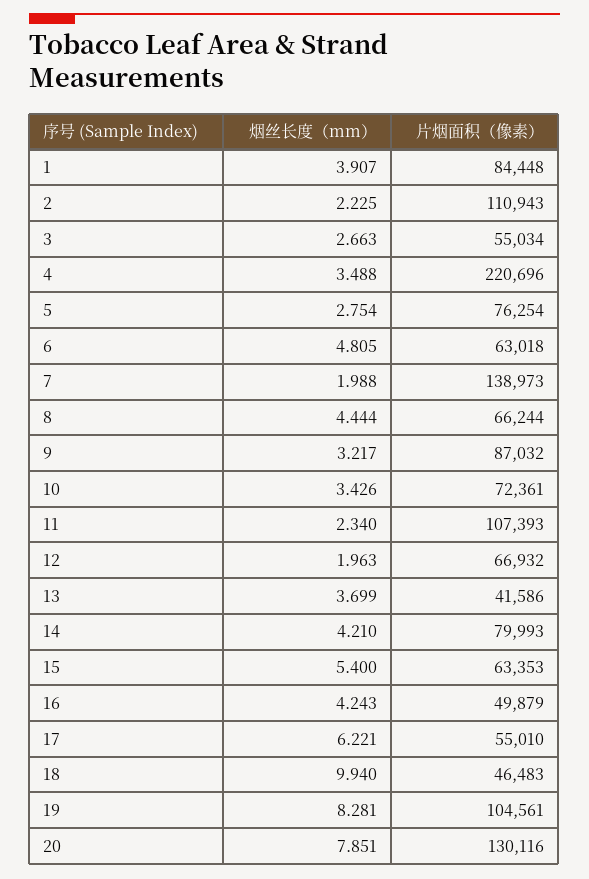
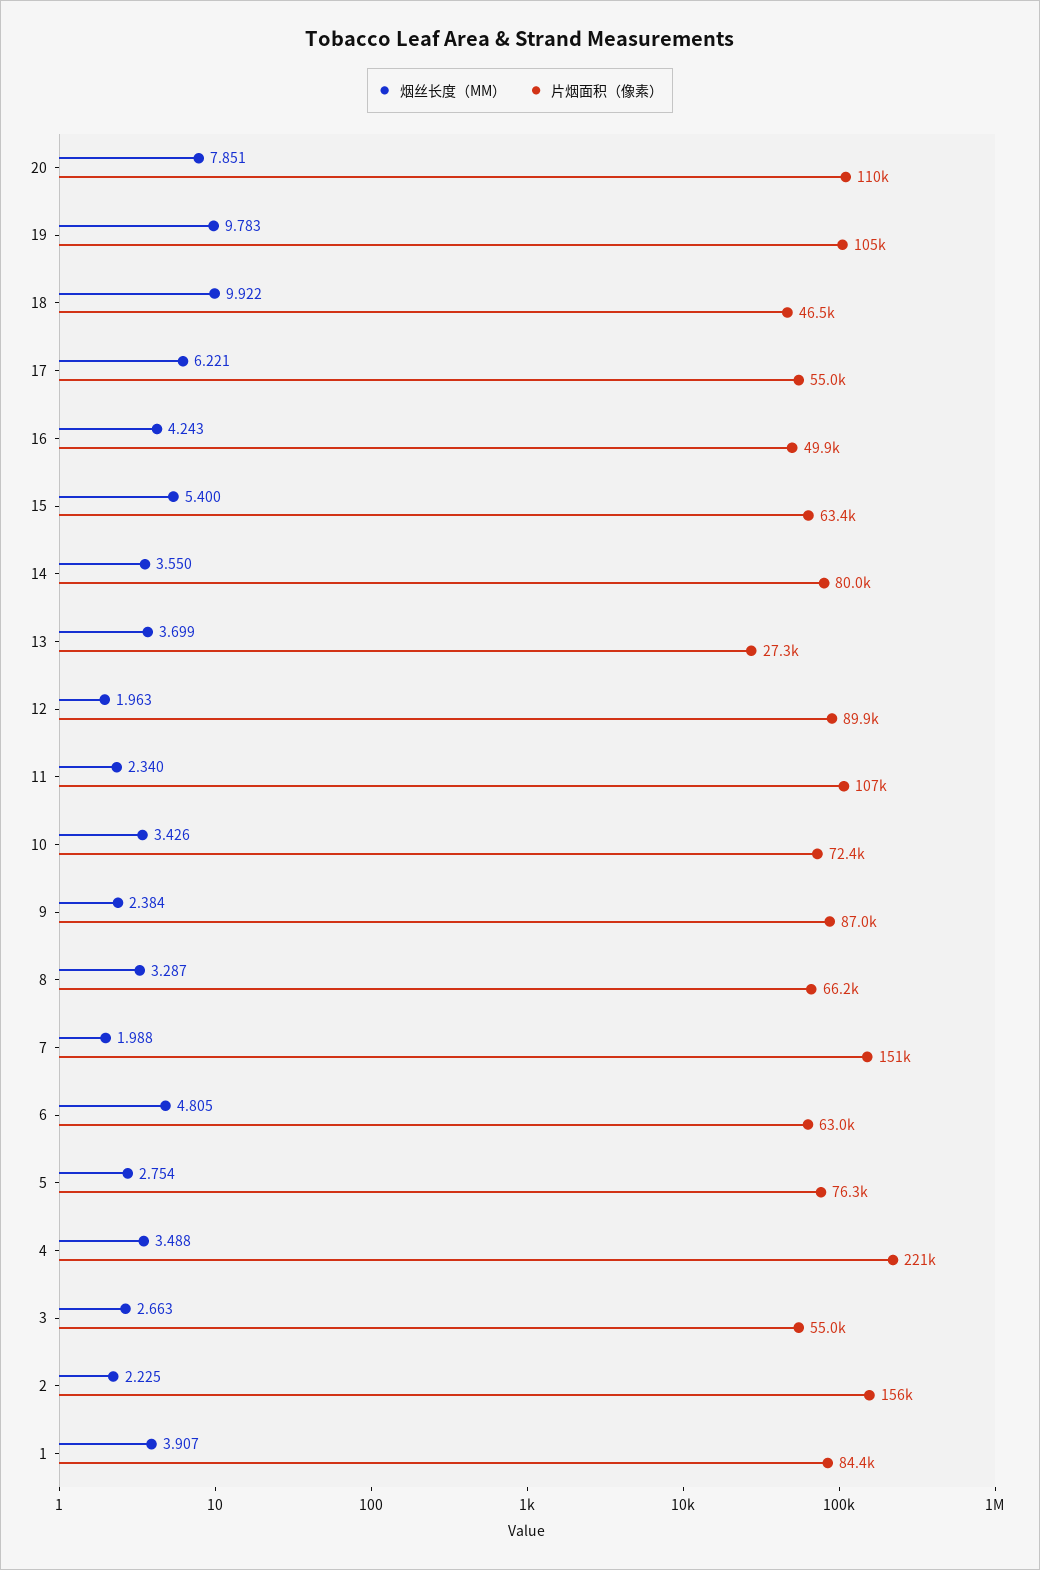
  {
    "烟丝长度（mm）": {
      "1": 3.907,
      "2": 2.225,
      "3": 2.663,
      "4": 3.488,
      "5": 2.754,
      "6": 4.805,
      "7": 1.988,
-     "8": 4.444,
+     "8": 3.287,
-     "9": 3.217,
+     "9": 2.384,
      "10": 3.426,
      "11": 2.34,
      "12": 1.963,
      "13": 3.699,
-     "14": 4.21,
+     "14": 3.55,
      "15": 5.4,
      "16": 4.243,
      "17": 6.221,
-     "18": 9.94,
+     "18": 9.922,
-     "19": 8.281,
+     "19": 9.783,
      "20": 7.851
    },
    "片烟面积（像素）": {
      "1": 84448,
-     "2": 110943,
+     "2": 156000,
      "3": 55034,
      "4": 220696,
      "5": 76254,
      "6": 63018,
-     "7": 138973,
+     "7": 151000,
      "8": 66244,
      "9": 87032,
      "10": 72361,
      "11": 107393,
-     "12": 66932,
+     "12": 89900,
-     "13": 41586,
+     "13": 27300,
      "14": 79993,
      "15": 63353,
      "16": 49879,
      "17": 55010,
      "18": 46483,
      "19": 104561,
-     "20": 130116
+     "20": 110000
    }
  }

